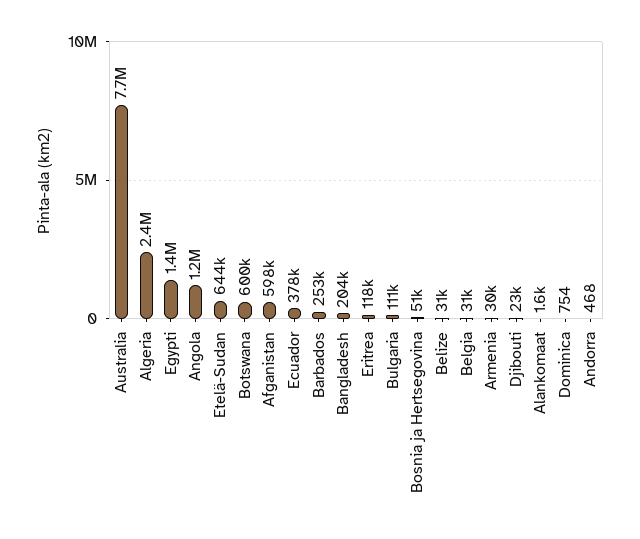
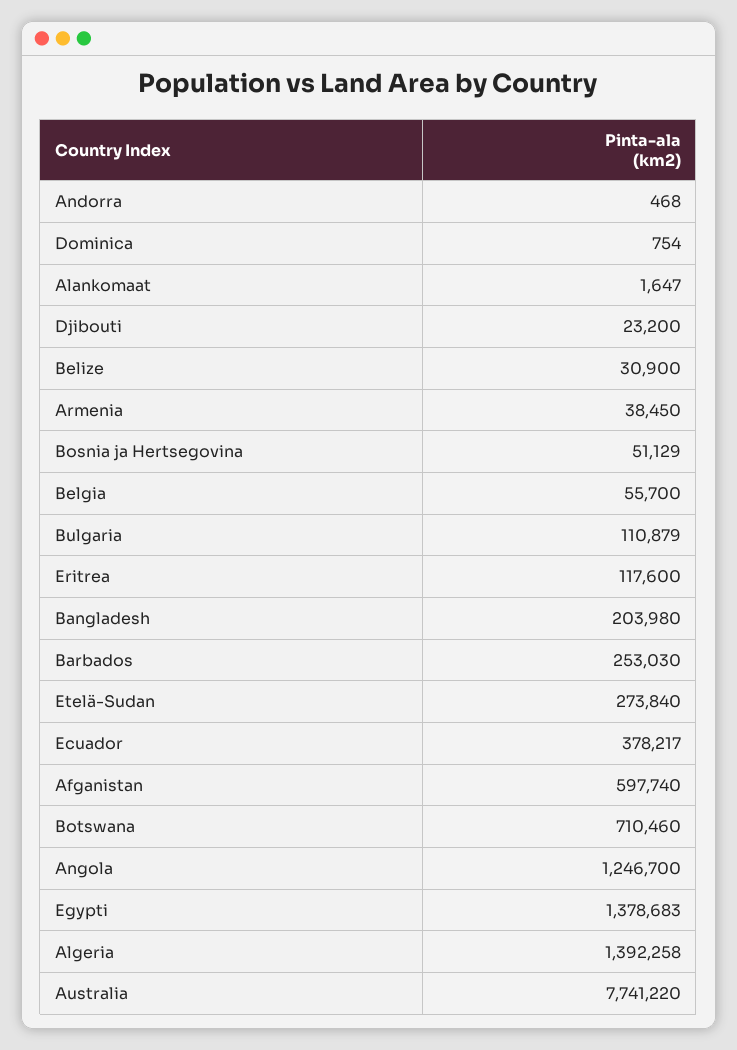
  {
    "Australia": 7741220,
-   "Algeria": 2400000,
+   "Algeria": 1392258,
    "Egypti": 1378683,
    "Angola": 1246700,
-   "Etelä-Sudan": 644000,
+   "Etelä-Sudan": 273840,
-   "Botswana": 600000,
+   "Botswana": 710460,
    "Afganistan": 597740,
    "Ecuador": 378217,
    "Barbados": 253030,
    "Bangladesh": 203980,
    "Eritrea": 117600,
    "Bulgaria": 110879,
    "Bosnia ja Hertsegovina": 51129,
    "Belize": 30900,
-   "Belgia": 31000,
+   "Belgia": 55700,
-   "Armenia": 30000,
+   "Armenia": 38450,
    "Djibouti": 23200,
    "Alankomaat": 1647,
    "Dominica": 754,
    "Andorra": 468
  }

